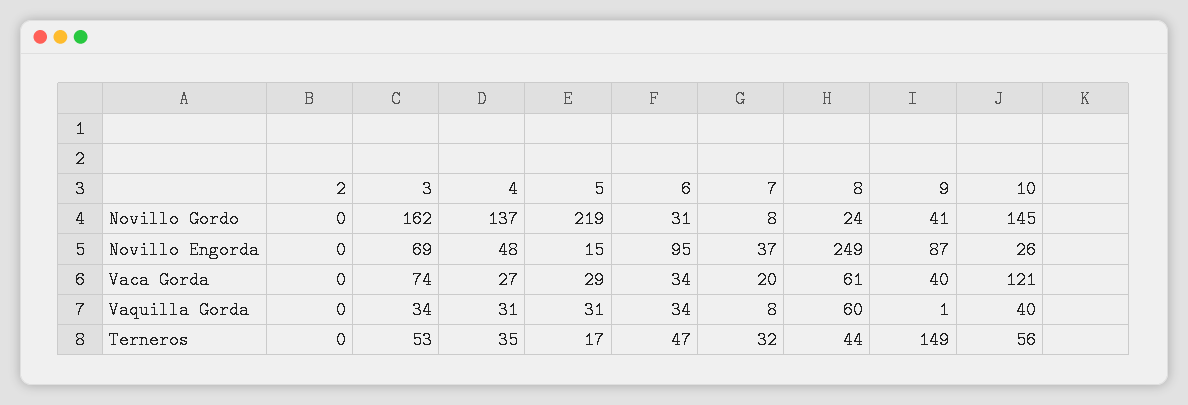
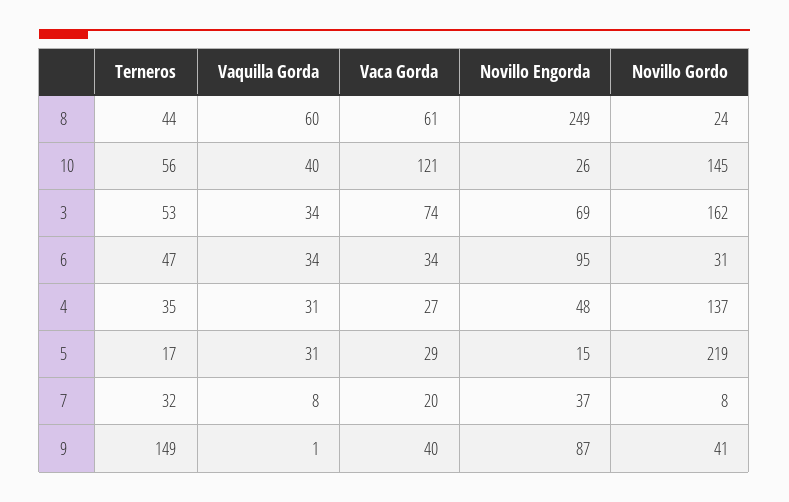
  {
-   "2": {
-     "Novillo Gordo": 0,
-     "Novillo Engorda": 0,
-     "Vaca Gorda": 0,
-     "Vaquilla Gorda": 0,
-     "Terneros": 0
-   },
    "3": {
      "Novillo Gordo": 162,
      "Novillo Engorda": 69,
      "Vaca Gorda": 74,
      "Vaquilla Gorda": 34,
      "Terneros": 53
    },
    "4": {
      "Novillo Gordo": 137,
      "Novillo Engorda": 48,
      "Vaca Gorda": 27,
      "Vaquilla Gorda": 31,
      "Terneros": 35
    },
    "5": {
      "Novillo Gordo": 219,
      "Novillo Engorda": 15,
      "Vaca Gorda": 29,
      "Vaquilla Gorda": 31,
      "Terneros": 17
    },
    "6": {
      "Novillo Gordo": 31,
      "Novillo Engorda": 95,
      "Vaca Gorda": 34,
      "Vaquilla Gorda": 34,
      "Terneros": 47
    },
    "7": {
      "Novillo Gordo": 8,
      "Novillo Engorda": 37,
      "Vaca Gorda": 20,
      "Vaquilla Gorda": 8,
      "Terneros": 32
    },
    "8": {
      "Novillo Gordo": 24,
      "Novillo Engorda": 249,
      "Vaca Gorda": 61,
      "Vaquilla Gorda": 60,
      "Terneros": 44
    },
    "9": {
      "Novillo Gordo": 41,
      "Novillo Engorda": 87,
      "Vaca Gorda": 40,
      "Vaquilla Gorda": 1,
      "Terneros": 149
    },
    "10": {
      "Novillo Gordo": 145,
      "Novillo Engorda": 26,
      "Vaca Gorda": 121,
      "Vaquilla Gorda": 40,
      "Terneros": 56
    }
  }

